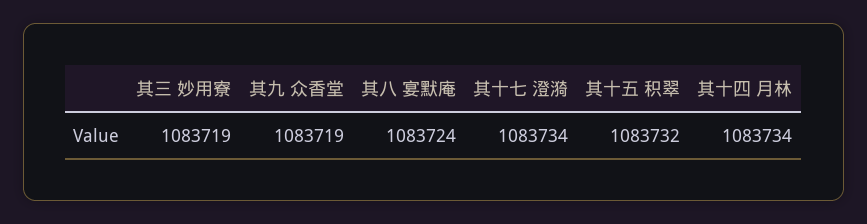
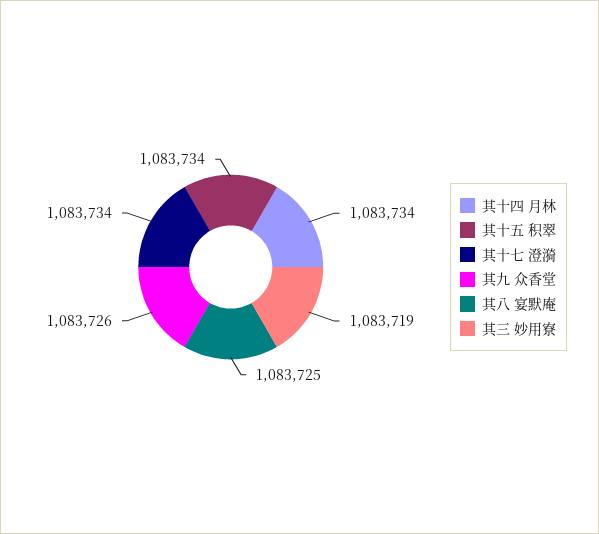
  {
    "其三 妙用寮": 1083719,
-   "其九 众香堂": 1083719,
+   "其九 众香堂": 1083726,
-   "其八 宴默庵": 1083724,
+   "其八 宴默庵": 1083725,
    "其十七 澄漪": 1083734,
-   "其十五 积翠": 1083732,
+   "其十五 积翠": 1083734,
    "其十四 月林": 1083734
  }

